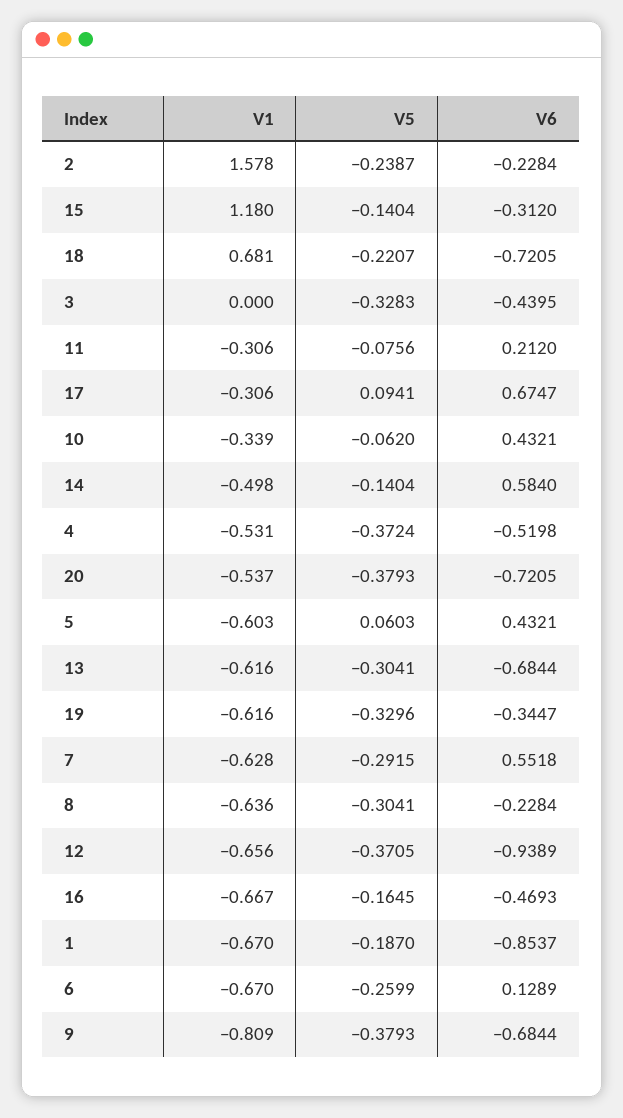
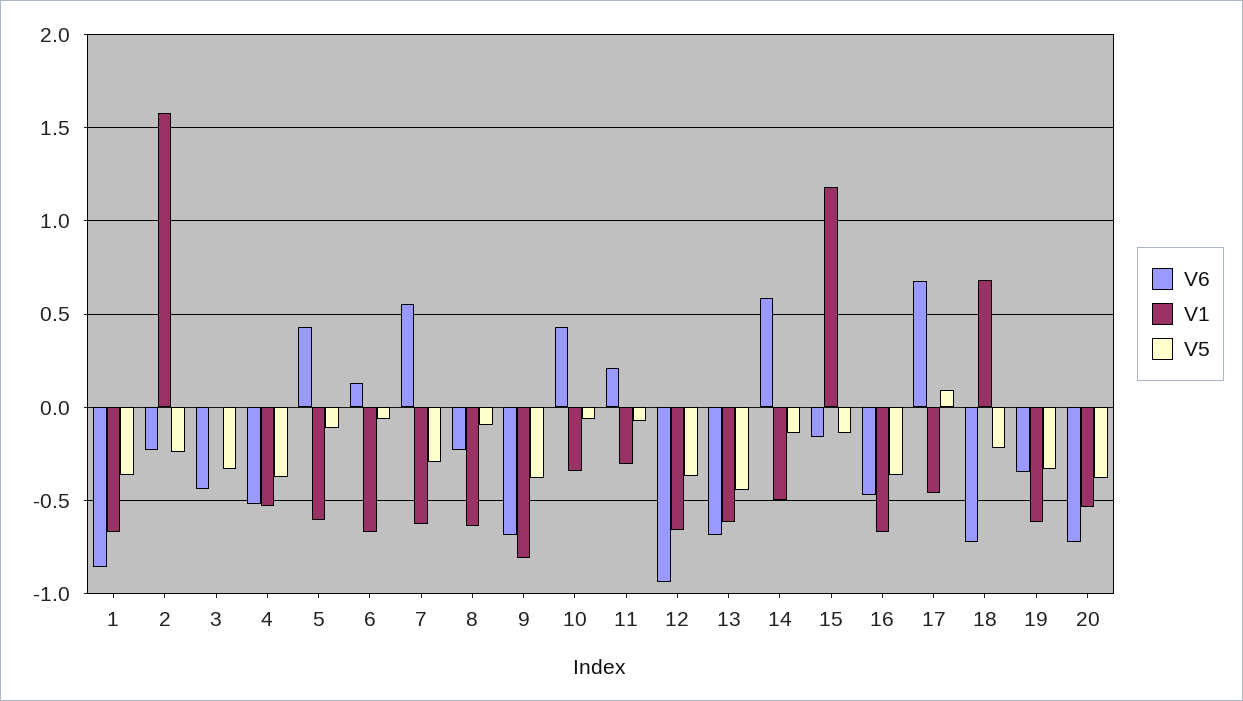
  {
    "V1": {
      "2": 1.578,
      "15": 1.18,
      "18": 0.681,
      "3": 0,
      "11": -0.306,
-     "17": -0.306,
+     "17": -0.45,
      "10": -0.339,
      "14": -0.498,
      "4": -0.531,
      "20": -0.537,
      "5": -0.603,
      "13": -0.616,
      "19": -0.616,
      "7": -0.628,
      "8": -0.636,
      "12": -0.656,
      "16": -0.667,
      "1": -0.67,
      "6": -0.67,
      "9": -0.809
    },
    "V5": {
      "2": -0.2387,
      "15": -0.1404,
      "18": -0.2207,
      "3": -0.3283,
      "11": -0.0756,
      "17": 0.0941,
      "10": -0.062,
      "14": -0.1404,
      "4": -0.3724,
      "20": -0.3793,
-     "5": 0.0603,
+     "5": -0.1,
-     "13": -0.3041,
+     "13": -0.45,
      "19": -0.3296,
      "7": -0.2915,
-     "8": -0.3041,
+     "8": -0.1,
      "12": -0.3705,
-     "16": -0.1645,
+     "16": -0.35,
-     "1": -0.187,
+     "1": -0.35,
-     "6": -0.2599,
+     "6": -0.05,
      "9": -0.3793
    },
    "V6": {
      "2": -0.2284,
-     "15": -0.312,
+     "15": -0.15,
      "18": -0.7205,
      "3": -0.4395,
      "11": 0.212,
      "17": 0.6747,
      "10": 0.4321,
      "14": 0.584,
      "4": -0.5198,
      "20": -0.7205,
      "5": 0.4321,
      "13": -0.6844,
      "19": -0.3447,
      "7": 0.5518,
      "8": -0.2284,
      "12": -0.9389,
      "16": -0.4693,
      "1": -0.8537,
      "6": 0.1289,
      "9": -0.6844
    }
  }

